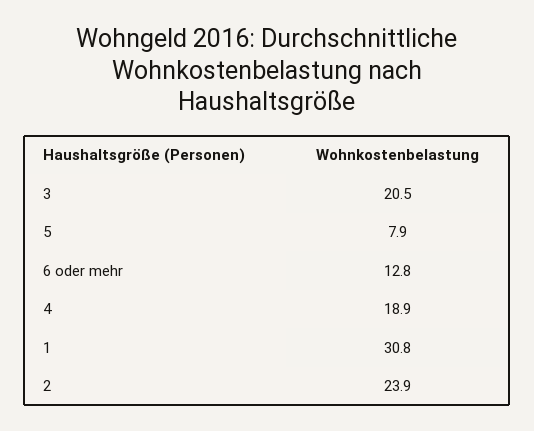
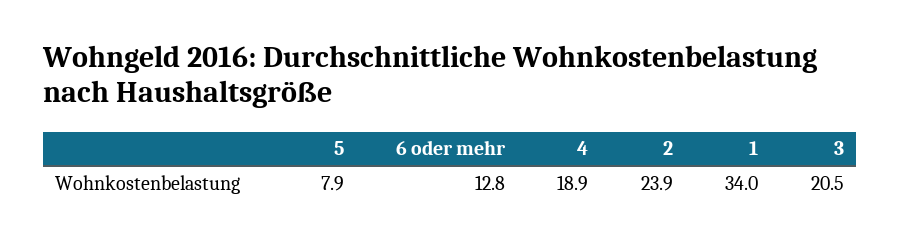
  {
    "3": 20.5,
    "5": 7.9,
    "6 oder mehr": 12.8,
    "4": 18.9,
-   "1": 30.8,
+   "1": 34,
    "2": 23.9
  }

